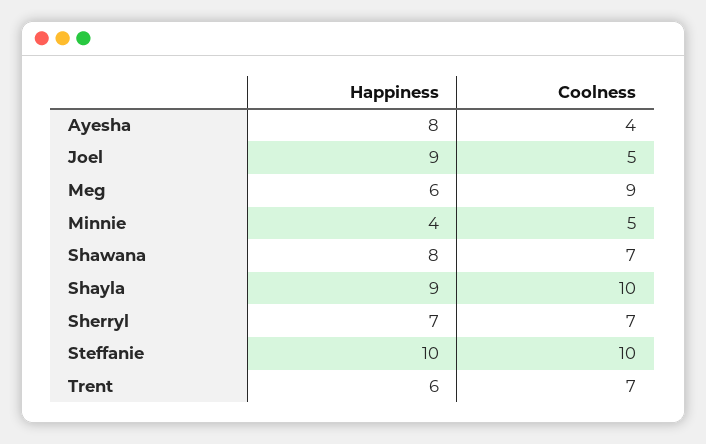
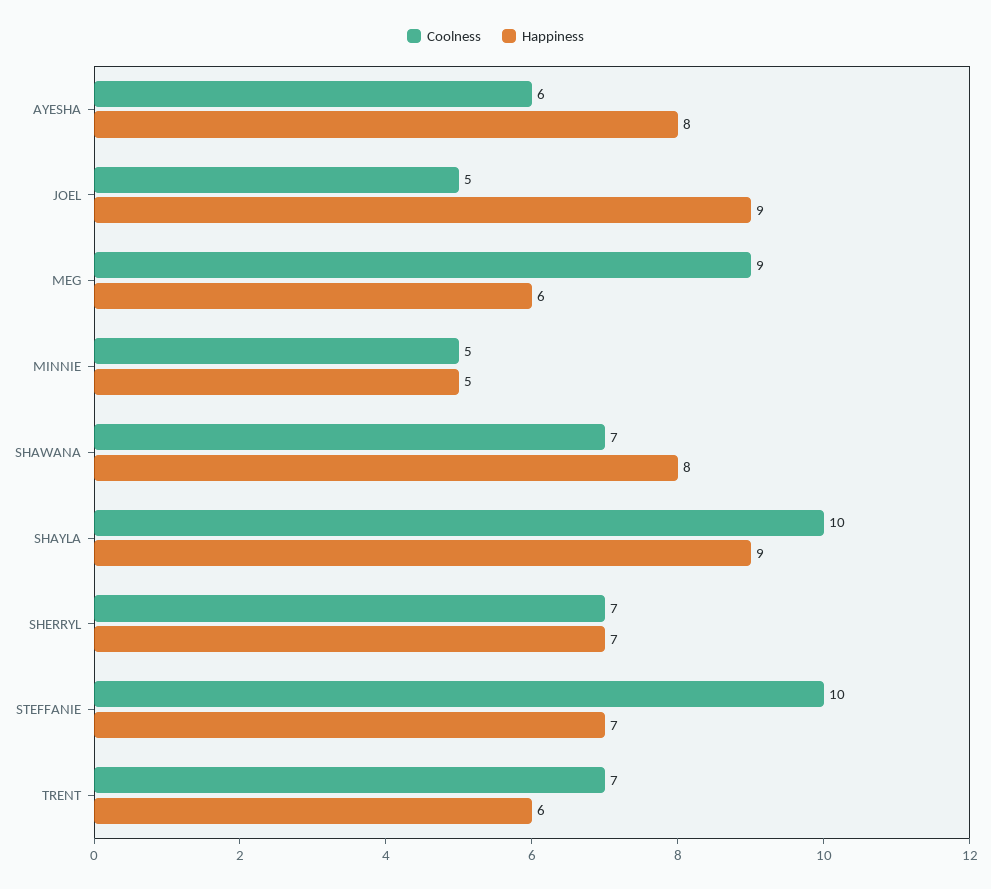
  {
    "Happiness": {
      "Ayesha": 8,
      "Joel": 9,
      "Meg": 6,
-     "Minnie": 4,
+     "Minnie": 5,
      "Shawana": 8,
      "Shayla": 9,
      "Sherryl": 7,
-     "Steffanie": 10,
+     "Steffanie": 7,
      "Trent": 6
    },
    "Coolness": {
-     "Ayesha": 4,
+     "Ayesha": 6,
      "Joel": 5,
      "Meg": 9,
      "Minnie": 5,
      "Shawana": 7,
      "Shayla": 10,
      "Sherryl": 7,
      "Steffanie": 10,
      "Trent": 7
    }
  }

